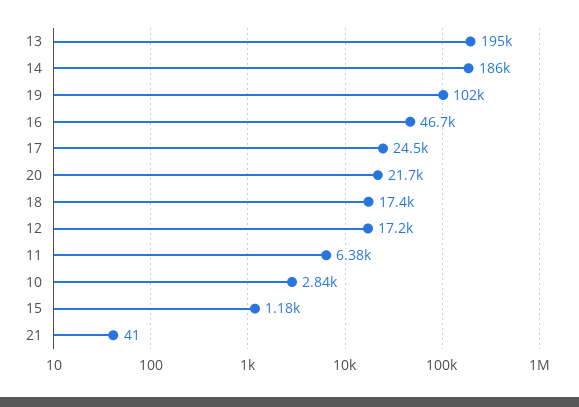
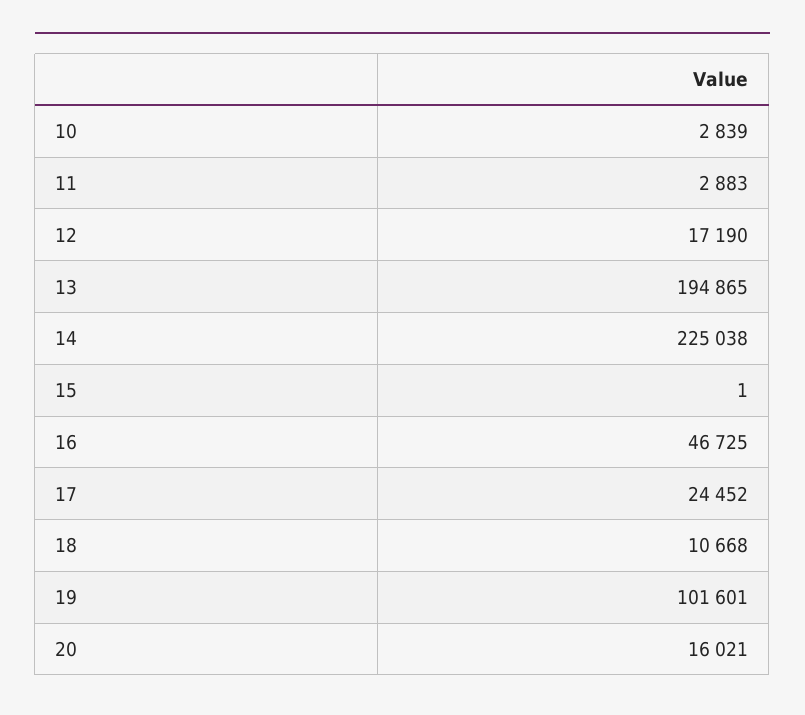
  {
    "13": 194865,
-   "14": 186000,
+   "14": 225038,
    "19": 101601,
    "16": 46725,
    "17": 24452,
-   "20": 21700,
+   "20": 16021,
-   "18": 17400,
+   "18": 10668,
    "12": 17190,
-   "11": 6380,
+   "11": 2883,
    "10": 2839,
-   "15": 1180,
+   "15": 1
-   "21": 41
  }

